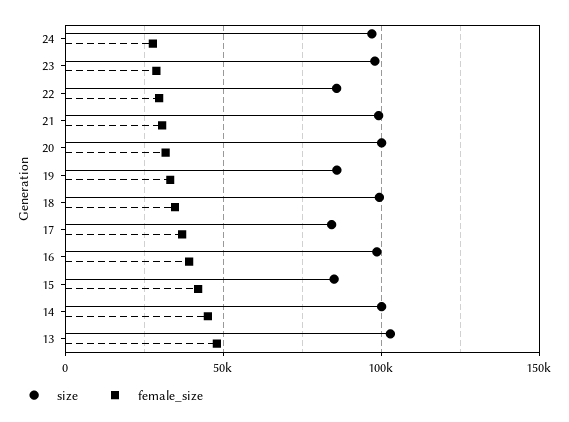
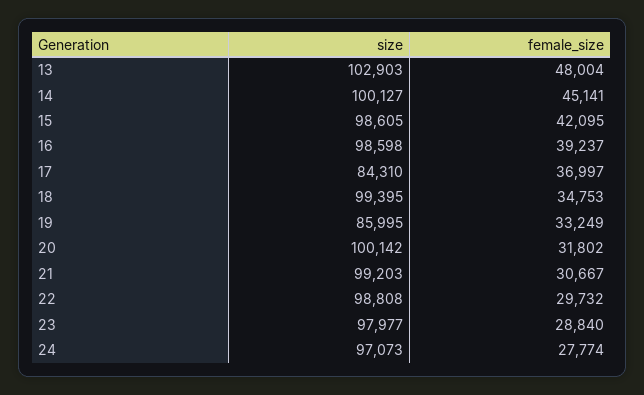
  {
    "size": {
      "24": 97073,
      "23": 97977,
-     "22": 85000,
+     "22": 98808,
      "21": 99203,
      "20": 100142,
      "19": 85995,
      "18": 99395,
      "17": 84310,
      "16": 98598,
-     "15": 85000,
+     "15": 98605,
      "14": 100127,
      "13": 102903
    },
    "female_size": {
      "24": 27774,
      "23": 28840,
      "22": 29732,
      "21": 30667,
      "20": 31802,
      "19": 33249,
      "18": 34753,
      "17": 36997,
      "16": 39237,
      "15": 42095,
      "14": 45141,
      "13": 48004
    }
  }

